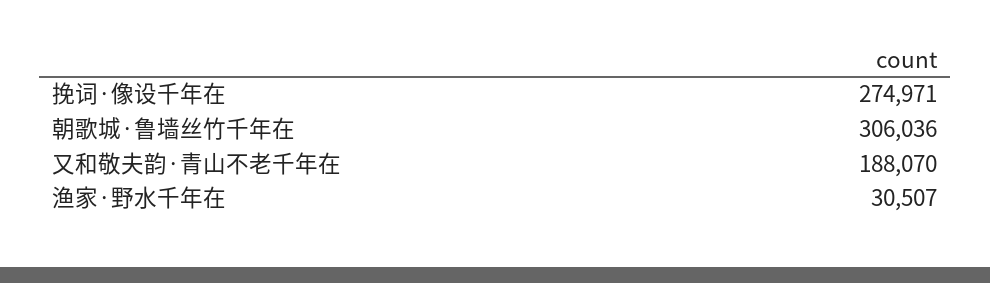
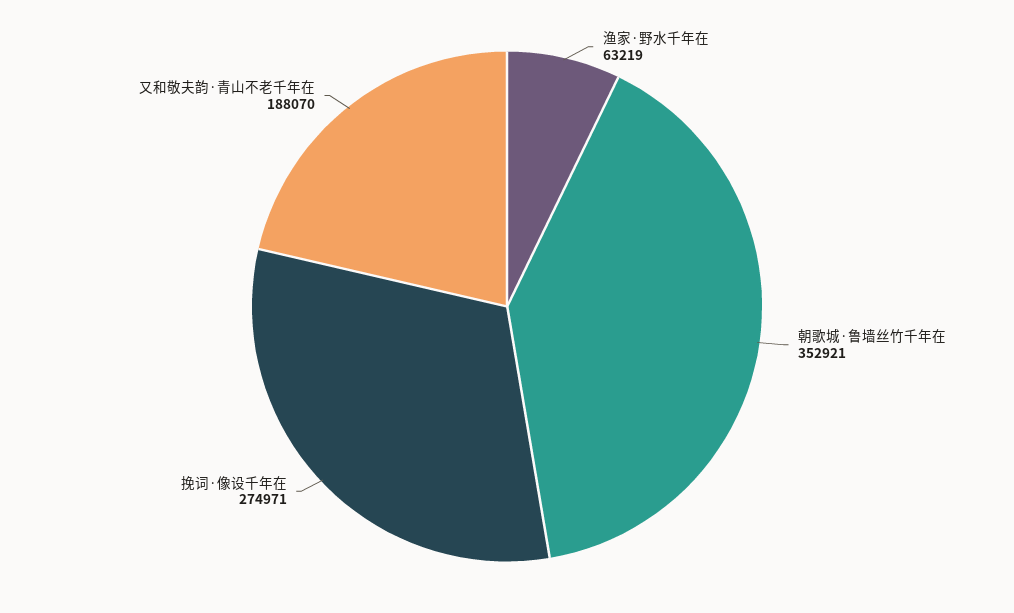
  {
    "挽词·像设千年在": 274971,
-   "朝歌城·鲁墙丝竹千年在": 306036,
+   "朝歌城·鲁墙丝竹千年在": 352921,
    "又和敬夫韵·青山不老千年在": 188070,
-   "渔家·野水千年在": 30507
+   "渔家·野水千年在": 63219
  }

